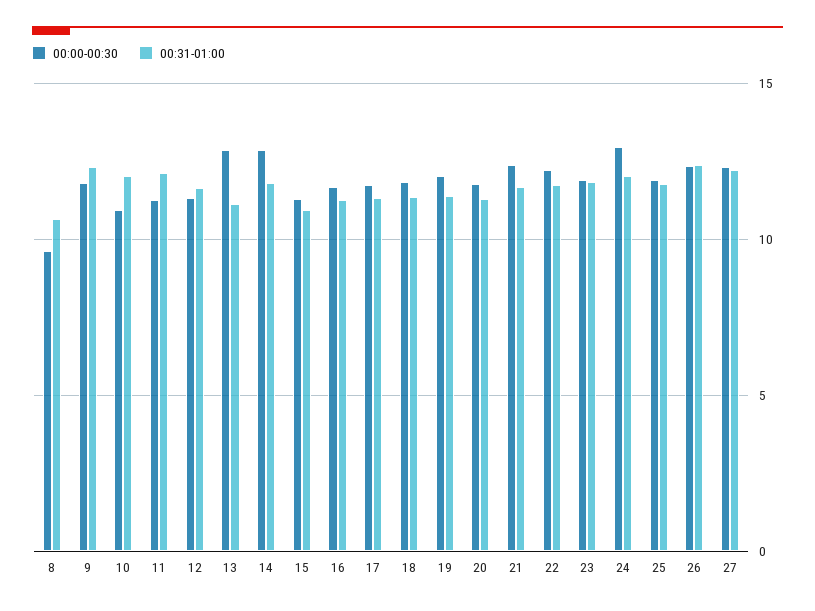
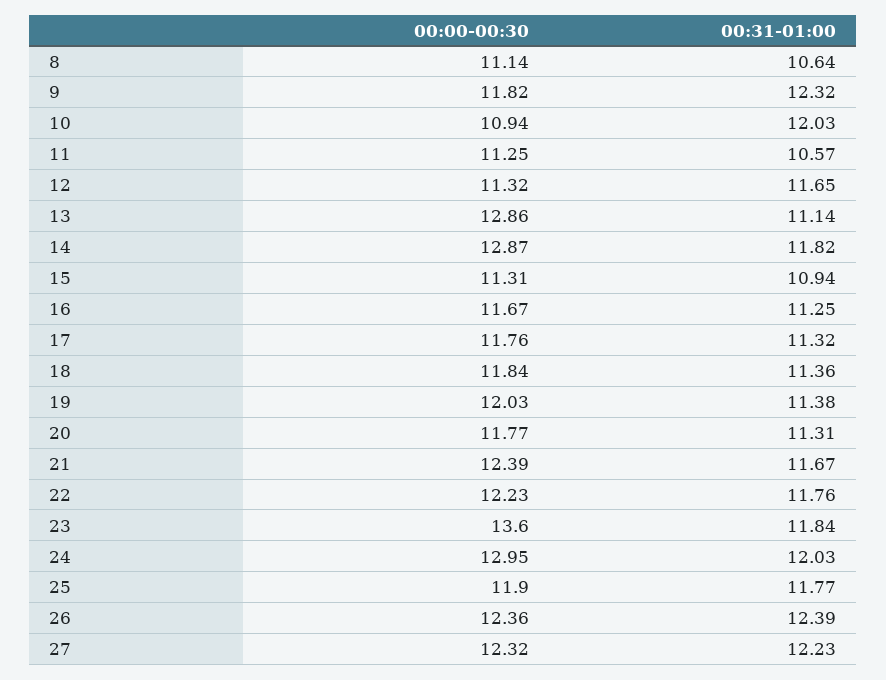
  {
    "00:00-00:30": {
-     "8": 9.5,
+     "8": 11.14,
      "9": 11.82,
      "10": 10.94,
      "11": 11.25,
      "12": 11.32,
      "13": 12.86,
      "14": 12.87,
      "15": 11.31,
      "16": 11.67,
      "17": 11.76,
      "18": 11.84,
      "19": 12.03,
      "20": 11.77,
      "21": 12.39,
      "22": 12.23,
-     "23": 12,
+     "23": 13.6,
      "24": 12.95,
      "25": 11.9,
      "26": 12.36,
      "27": 12.32
    },
    "00:31-01:00": {
      "8": 10.64,
      "9": 12.32,
      "10": 12.03,
-     "11": 12,
+     "11": 10.57,
      "12": 11.65,
      "13": 11.14,
      "14": 11.82,
      "15": 10.94,
      "16": 11.25,
      "17": 11.32,
      "18": 11.36,
      "19": 11.38,
      "20": 11.31,
      "21": 11.67,
      "22": 11.76,
      "23": 11.84,
      "24": 12.03,
      "25": 11.77,
      "26": 12.39,
      "27": 12.23
    }
  }

